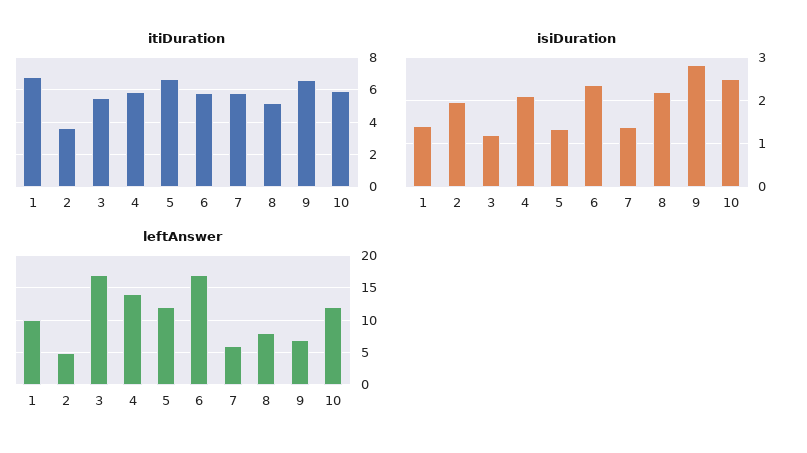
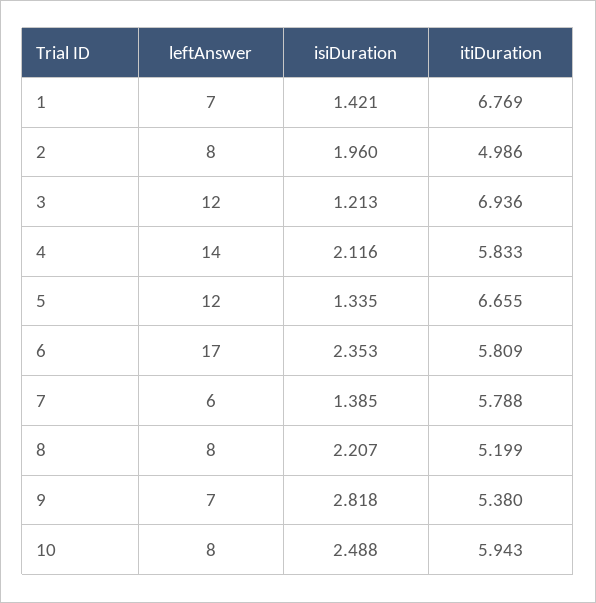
  {
    "itiDuration": {
      "1": 6.769,
-     "2": 3.5,
+     "2": 4.986,
-     "3": 5.5,
+     "3": 6.936,
      "4": 5.833,
      "5": 6.655,
      "6": 5.809,
      "7": 5.788,
      "8": 5.199,
-     "9": 6.5,
+     "9": 5.38,
      "10": 5.943
    },
    "isiDuration": {
      "1": 1.421,
      "2": 1.96,
      "3": 1.213,
      "4": 2.116,
      "5": 1.335,
      "6": 2.353,
      "7": 1.385,
      "8": 2.207,
      "9": 2.818,
      "10": 2.488
    },
    "leftAnswer": {
-     "1": 10,
+     "1": 7,
-     "2": 5,
+     "2": 8,
-     "3": 17,
+     "3": 12,
      "4": 14,
      "5": 12,
      "6": 17,
      "7": 6,
      "8": 8,
      "9": 7,
-     "10": 12
+     "10": 8
    }
  }

